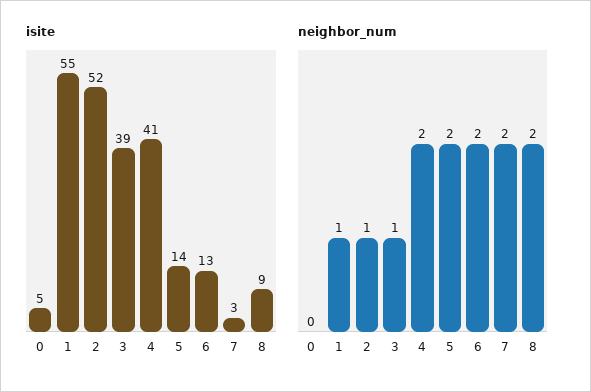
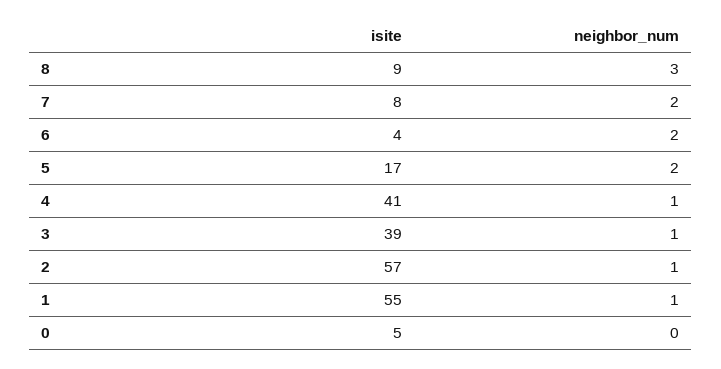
  {
    "isite": {
      "0": 5,
      "1": 55,
-     "2": 52,
+     "2": 57,
      "3": 39,
      "4": 41,
-     "5": 14,
+     "5": 17,
-     "6": 13,
+     "6": 4,
-     "7": 3,
+     "7": 8,
      "8": 9
    },
    "neighbor_num": {
      "0": 0,
      "1": 1,
      "2": 1,
      "3": 1,
-     "4": 2,
+     "4": 1,
      "5": 2,
      "6": 2,
      "7": 2,
-     "8": 2
+     "8": 3
    }
  }

